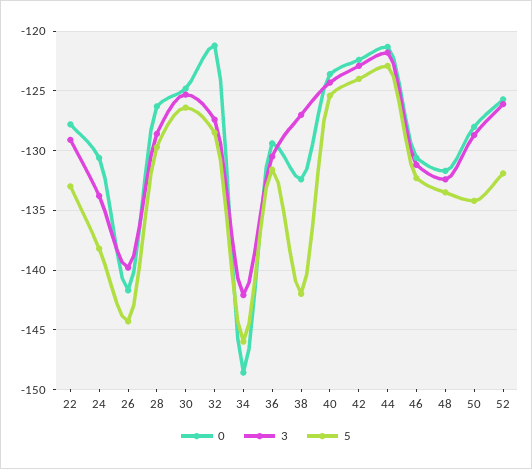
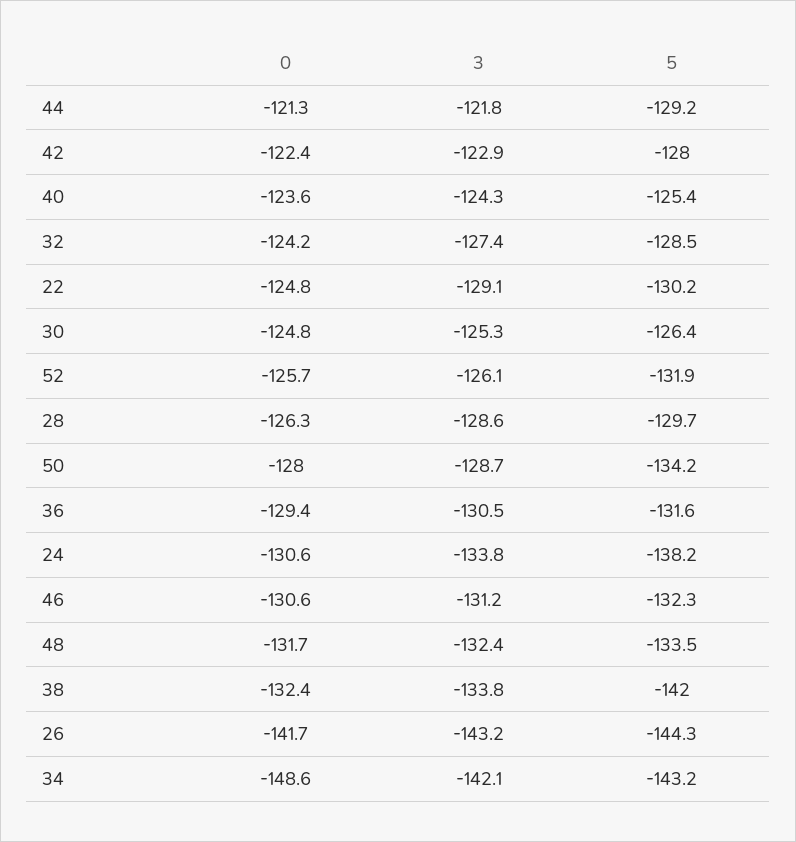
  {
    "0": {
-     "22": -128,
+     "22": -124.8,
      "24": -130.6,
      "26": -141.7,
      "28": -126.3,
      "30": -124.8,
-     "32": -121,
+     "32": -124.2,
      "34": -148.6,
      "36": -129.4,
      "38": -132.4,
      "40": -123.6,
      "42": -122.4,
      "44": -121.3,
      "46": -130.6,
      "48": -131.7,
      "50": -128,
      "52": -125.7
    },
    "3": {
      "22": -129.1,
      "24": -133.8,
-     "26": -140,
+     "26": -143.2,
      "28": -128.6,
      "30": -125.3,
      "32": -127.4,
      "34": -142.1,
      "36": -130.5,
-     "38": -127,
+     "38": -133.8,
      "40": -124.3,
      "42": -122.9,
      "44": -121.8,
      "46": -131.2,
      "48": -132.4,
      "50": -128.7,
      "52": -126.1
    },
    "5": {
-     "22": -133,
+     "22": -130.2,
      "24": -138.2,
      "26": -144.3,
      "28": -129.7,
      "30": -126.4,
      "32": -128.5,
-     "34": -146,
+     "34": -143.2,
      "36": -131.6,
      "38": -142,
      "40": -125.4,
-     "42": -124,
+     "42": -128,
-     "44": -123,
+     "44": -129.2,
      "46": -132.3,
      "48": -133.5,
      "50": -134.2,
      "52": -131.9
    }
  }

